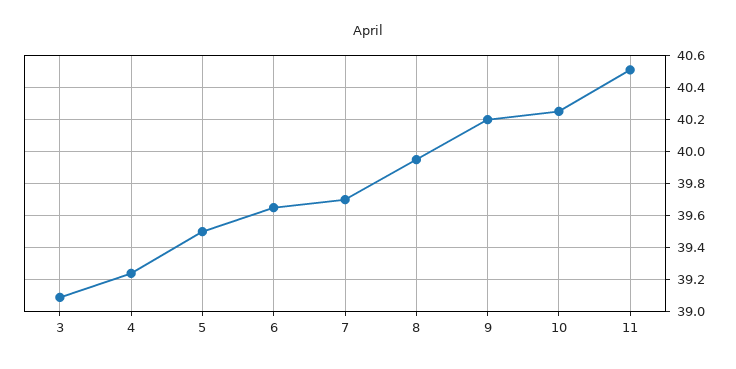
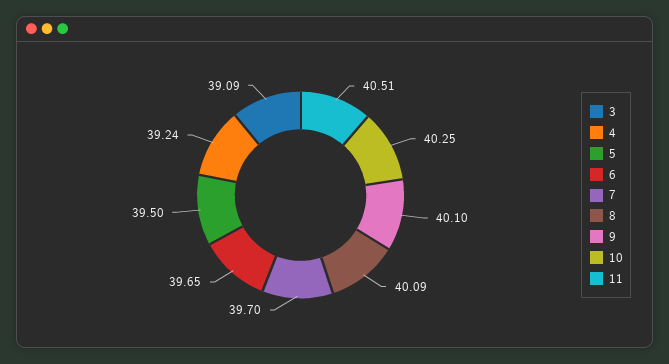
  {
    "3": 39.09,
    "4": 39.24,
    "5": 39.5,
    "6": 39.65,
    "7": 39.7,
-   "8": 39.95,
+   "8": 40.09,
-   "9": 40.2,
+   "9": 40.1,
    "10": 40.25,
    "11": 40.51
  }

